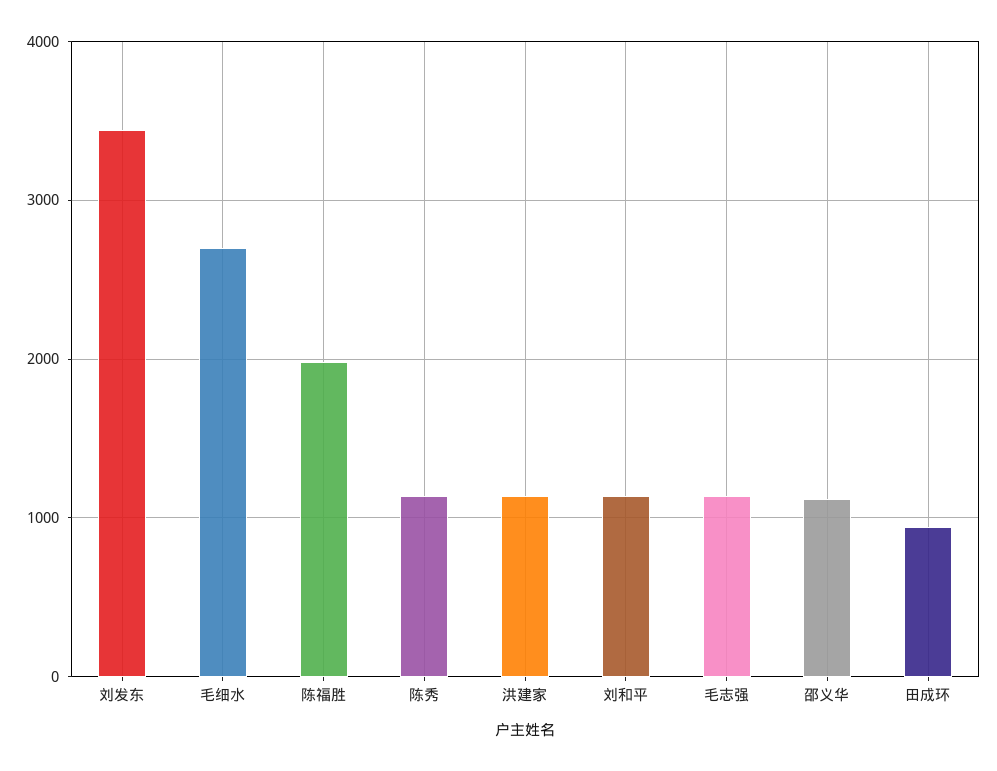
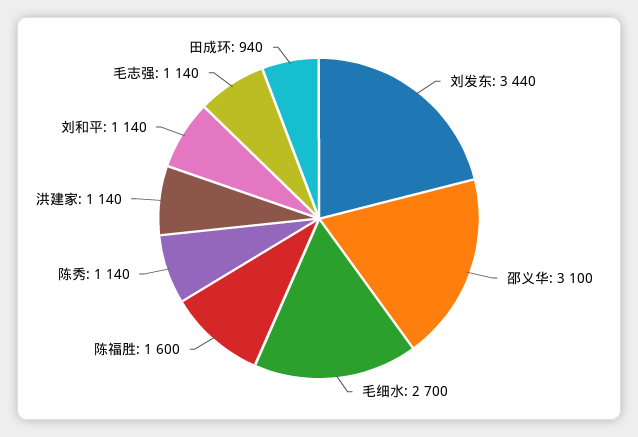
  {
    "刘发东": 3440,
    "毛细水": 2700,
-   "陈福胜": 2000,
+   "陈福胜": 1600,
    "陈秀": 1140,
    "洪建家": 1140,
    "刘和平": 1140,
    "毛志强": 1140,
-   "邵义华": 1100,
+   "邵义华": 3100,
    "田成环": 940
  }

